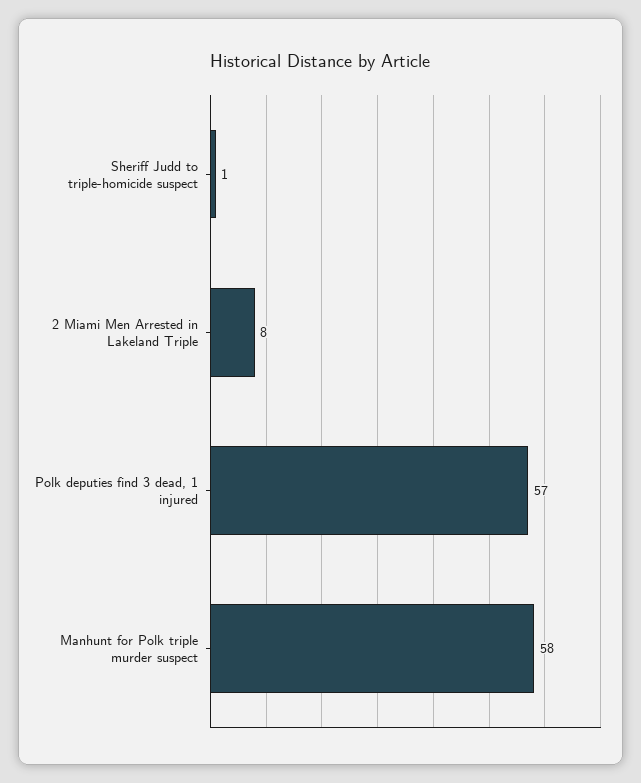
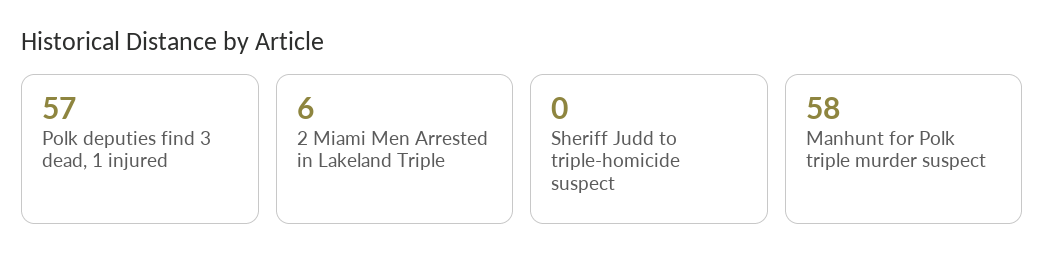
  {
-   "Sheriff Judd to triple-homicide suspect": 1,
+   "Sheriff Judd to triple-homicide suspect": 0,
-   "2 Miami Men Arrested in Lakeland Triple": 8,
+   "2 Miami Men Arrested in Lakeland Triple": 6,
    "Polk deputies find 3 dead, 1 injured": 57,
    "Manhunt for Polk triple murder suspect": 58
  }

